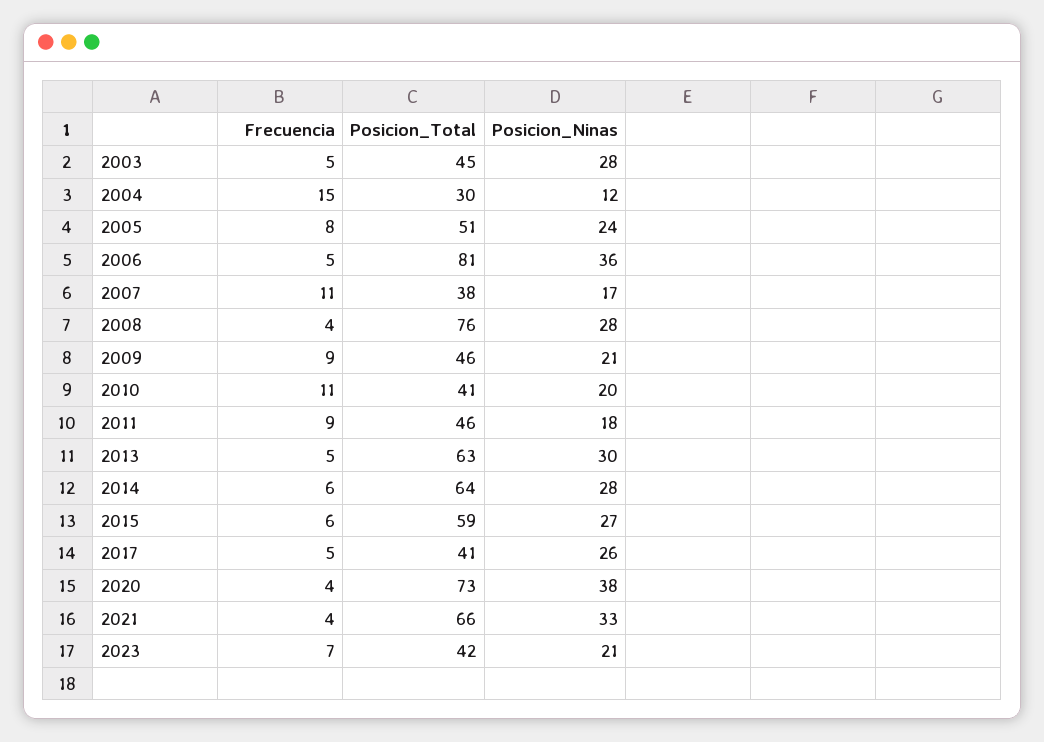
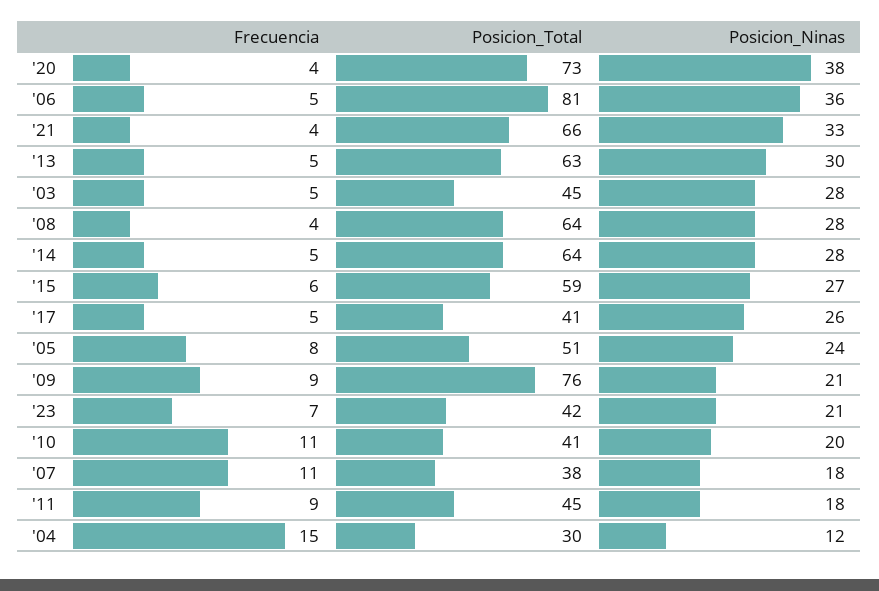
  {
    "Frecuencia": {
      "2003": 5,
      "2004": 15,
      "2005": 8,
      "2006": 5,
      "2007": 11,
      "2008": 4,
      "2009": 9,
      "2010": 11,
      "2011": 9,
      "2013": 5,
-     "2014": 6,
+     "2014": 5,
      "2015": 6,
      "2017": 5,
      "2020": 4,
      "2021": 4,
      "2023": 7
    },
    "Posicion_Total": {
      "2003": 45,
      "2004": 30,
      "2005": 51,
      "2006": 81,
      "2007": 38,
-     "2008": 76,
+     "2008": 64,
-     "2009": 46,
+     "2009": 76,
      "2010": 41,
-     "2011": 46,
+     "2011": 45,
      "2013": 63,
      "2014": 64,
      "2015": 59,
      "2017": 41,
      "2020": 73,
      "2021": 66,
      "2023": 42
    },
    "Posicion_Ninas": {
      "2003": 28,
      "2004": 12,
      "2005": 24,
      "2006": 36,
-     "2007": 17,
+     "2007": 18,
      "2008": 28,
      "2009": 21,
      "2010": 20,
      "2011": 18,
      "2013": 30,
      "2014": 28,
      "2015": 27,
      "2017": 26,
      "2020": 38,
      "2021": 33,
      "2023": 21
    }
  }

